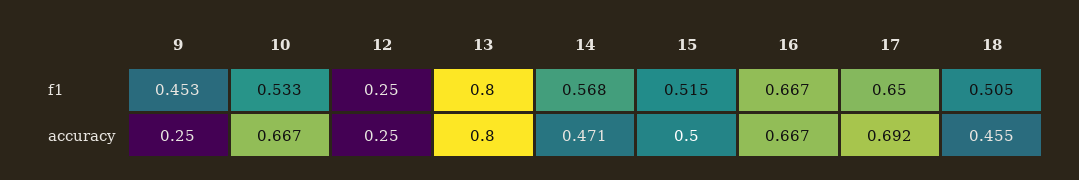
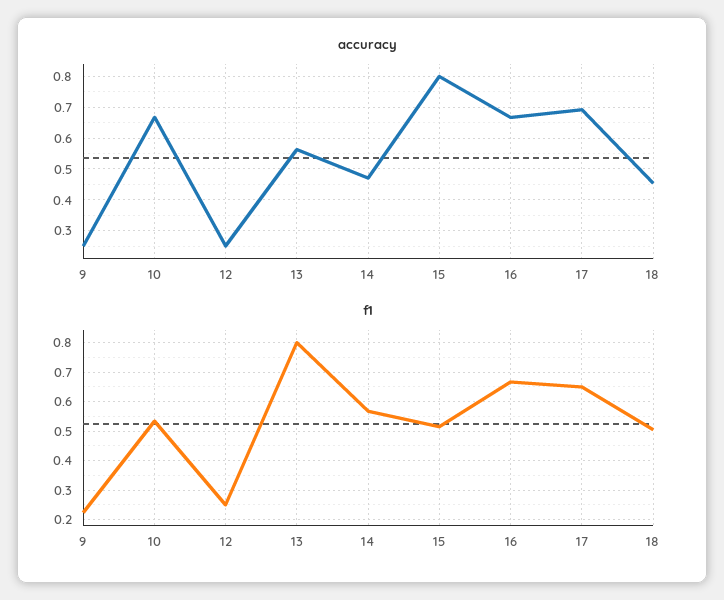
  {
    "f1": {
-     "9": 0.453,
+     "9": 0.225,
      "10": 0.533,
      "12": 0.25,
      "13": 0.8,
      "14": 0.568,
      "15": 0.515,
      "16": 0.667,
      "17": 0.65,
      "18": 0.505
    },
    "accuracy": {
      "9": 0.25,
      "10": 0.667,
      "12": 0.25,
-     "13": 0.8,
+     "13": 0.56,
      "14": 0.471,
-     "15": 0.5,
+     "15": 0.8,
      "16": 0.667,
      "17": 0.692,
      "18": 0.455
    }
  }

